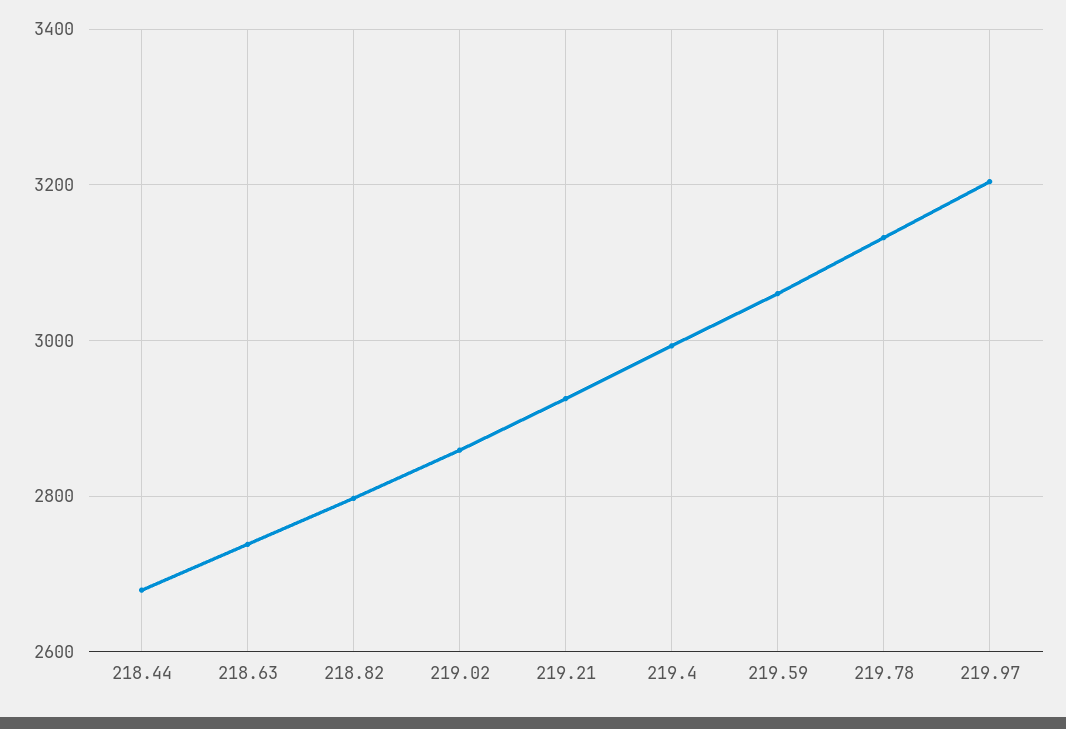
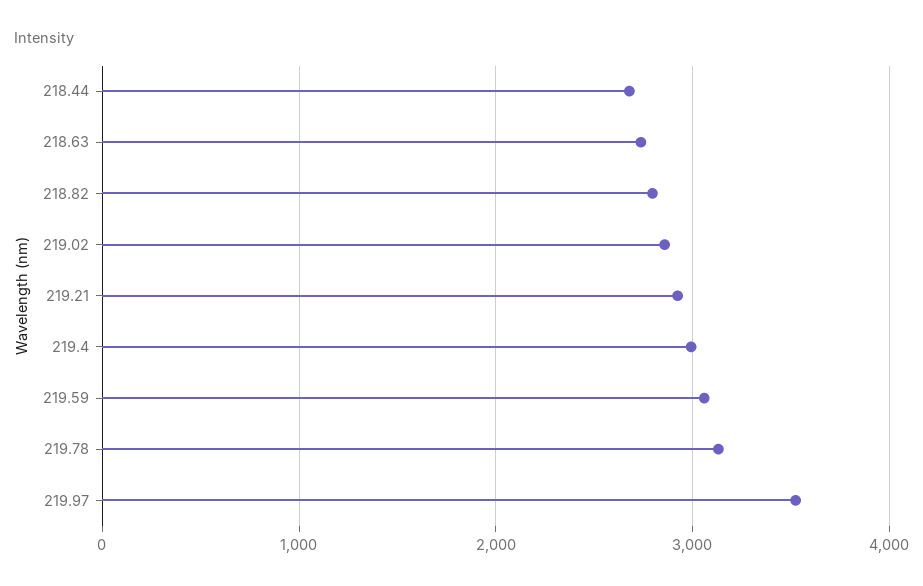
  {
    "218.44": 2680,
    "218.63": 2740,
    "218.82": 2800,
    "219.02": 2860,
    "219.21": 2920,
    "219.4": 3000,
    "219.59": 3060,
    "219.78": 3140,
-   "219.97": 3200
+   "219.97": 3500
  }

